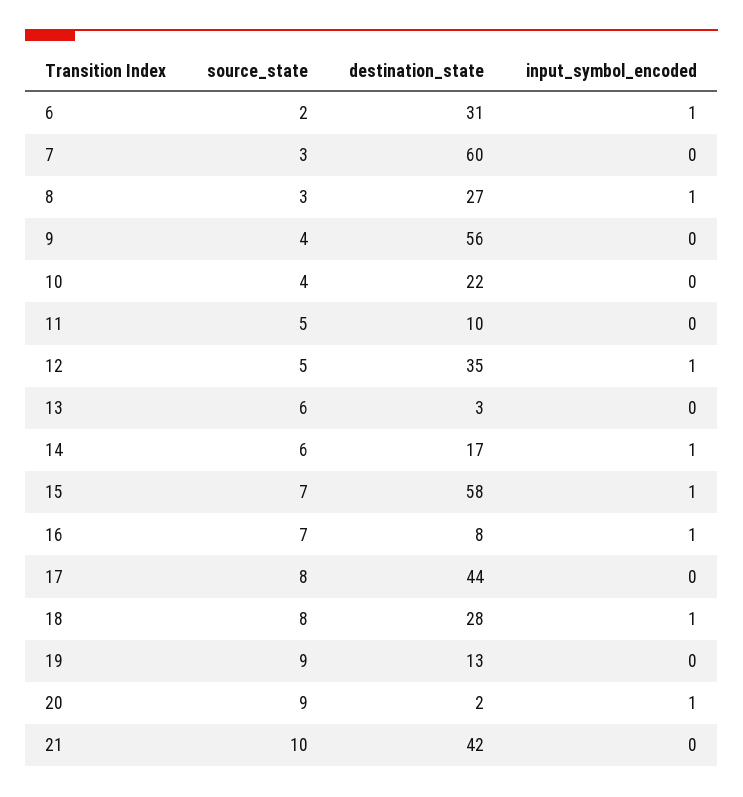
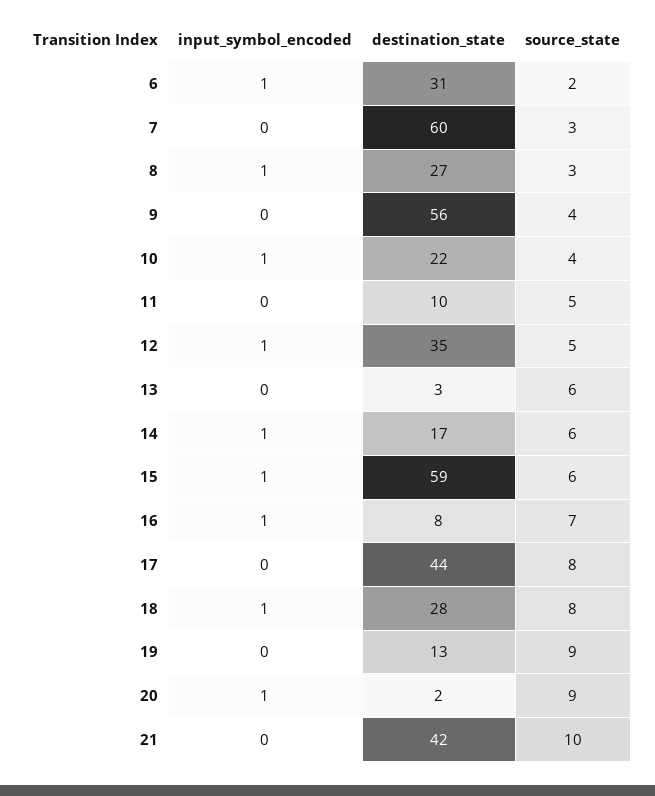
  {
    "source_state": {
      "6": 2,
      "7": 3,
      "8": 3,
      "9": 4,
      "10": 4,
      "11": 5,
      "12": 5,
      "13": 6,
      "14": 6,
-     "15": 7,
+     "15": 6,
      "16": 7,
      "17": 8,
      "18": 8,
      "19": 9,
      "20": 9,
      "21": 10
    },
    "destination_state": {
      "6": 31,
      "7": 60,
      "8": 27,
      "9": 56,
      "10": 22,
      "11": 10,
      "12": 35,
      "13": 3,
      "14": 17,
-     "15": 58,
+     "15": 59,
      "16": 8,
      "17": 44,
      "18": 28,
      "19": 13,
      "20": 2,
      "21": 42
    },
    "input_symbol_encoded": {
      "6": 1,
      "7": 0,
      "8": 1,
      "9": 0,
-     "10": 0,
+     "10": 1,
      "11": 0,
      "12": 1,
      "13": 0,
      "14": 1,
      "15": 1,
      "16": 1,
      "17": 0,
      "18": 1,
      "19": 0,
      "20": 1,
      "21": 0
    }
  }

